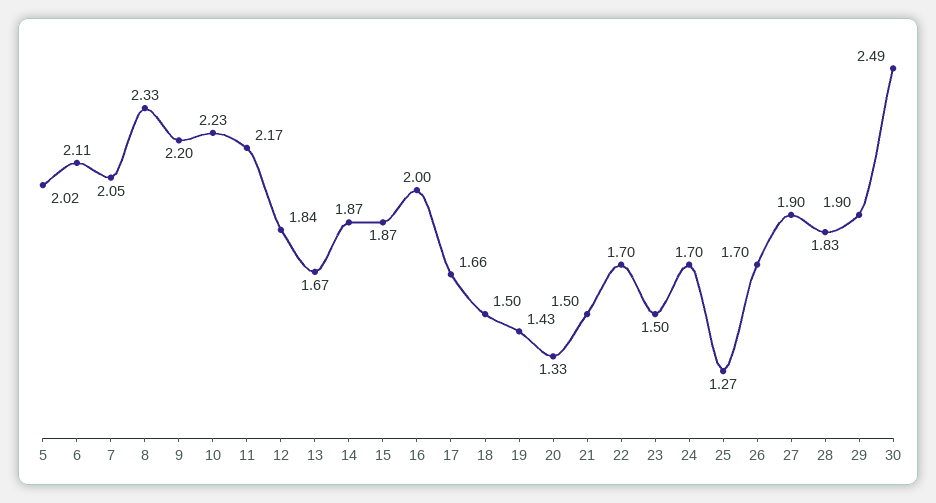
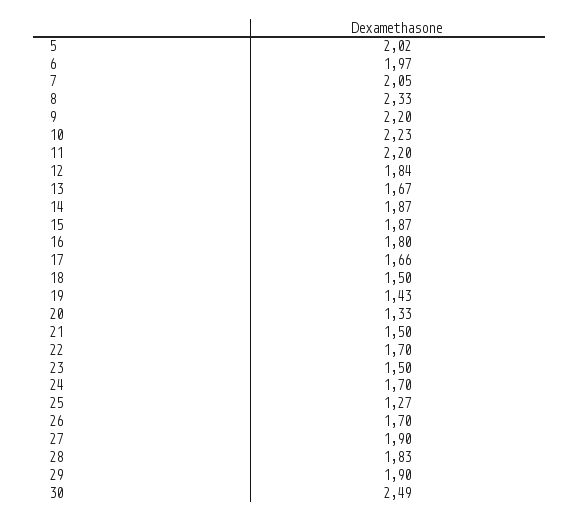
  {
    "5": 2.02,
-   "6": 2.11,
+   "6": 1.97,
    "7": 2.05,
    "8": 2.33,
    "9": 2.2,
    "10": 2.23,
-   "11": 2.17,
+   "11": 2.2,
    "12": 1.84,
    "13": 1.67,
    "14": 1.87,
    "15": 1.87,
-   "16": 2,
+   "16": 1.8,
    "17": 1.66,
    "18": 1.5,
    "19": 1.43,
    "20": 1.33,
    "21": 1.5,
    "22": 1.7,
    "23": 1.5,
    "24": 1.7,
    "25": 1.27,
    "26": 1.7,
    "27": 1.9,
    "28": 1.83,
    "29": 1.9,
    "30": 2.49
  }

